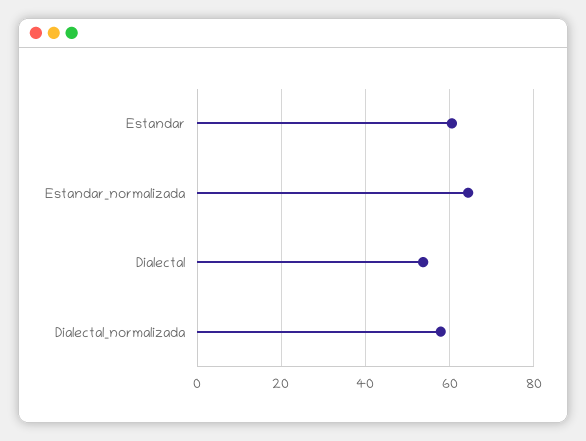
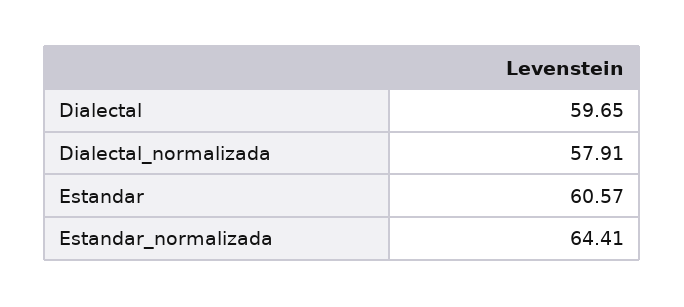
  {
    "Estandar": 60.57,
    "Estandar_normalizada": 64.41,
-   "Dialectal": 54,
+   "Dialectal": 59.65,
    "Dialectal_normalizada": 57.91
  }

